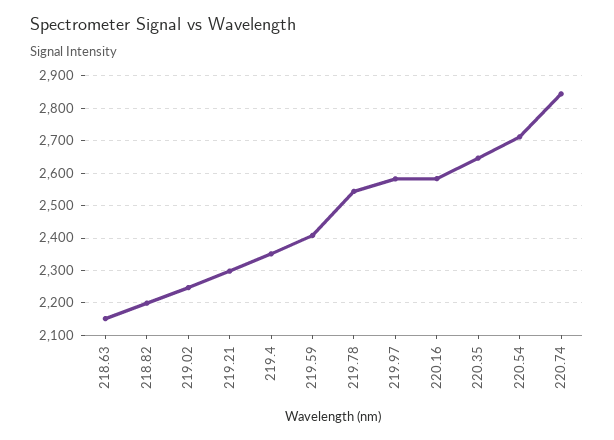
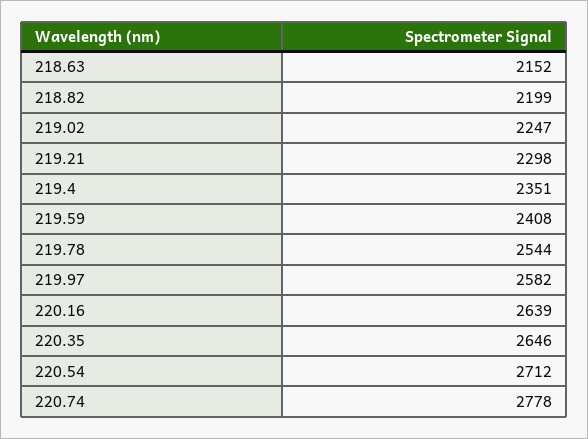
  {
    "218.63": 2152,
    "218.82": 2199,
    "219.02": 2247,
    "219.21": 2298,
    "219.4": 2351,
    "219.59": 2408,
    "219.78": 2544,
    "219.97": 2582,
-   "220.16": 2580,
+   "220.16": 2639,
    "220.35": 2646,
    "220.54": 2712,
-   "220.74": 2840
+   "220.74": 2778
  }

